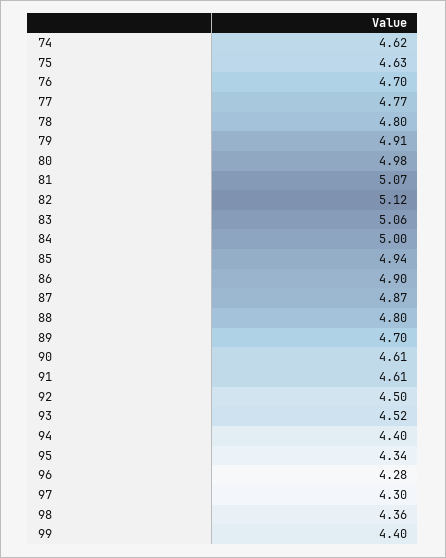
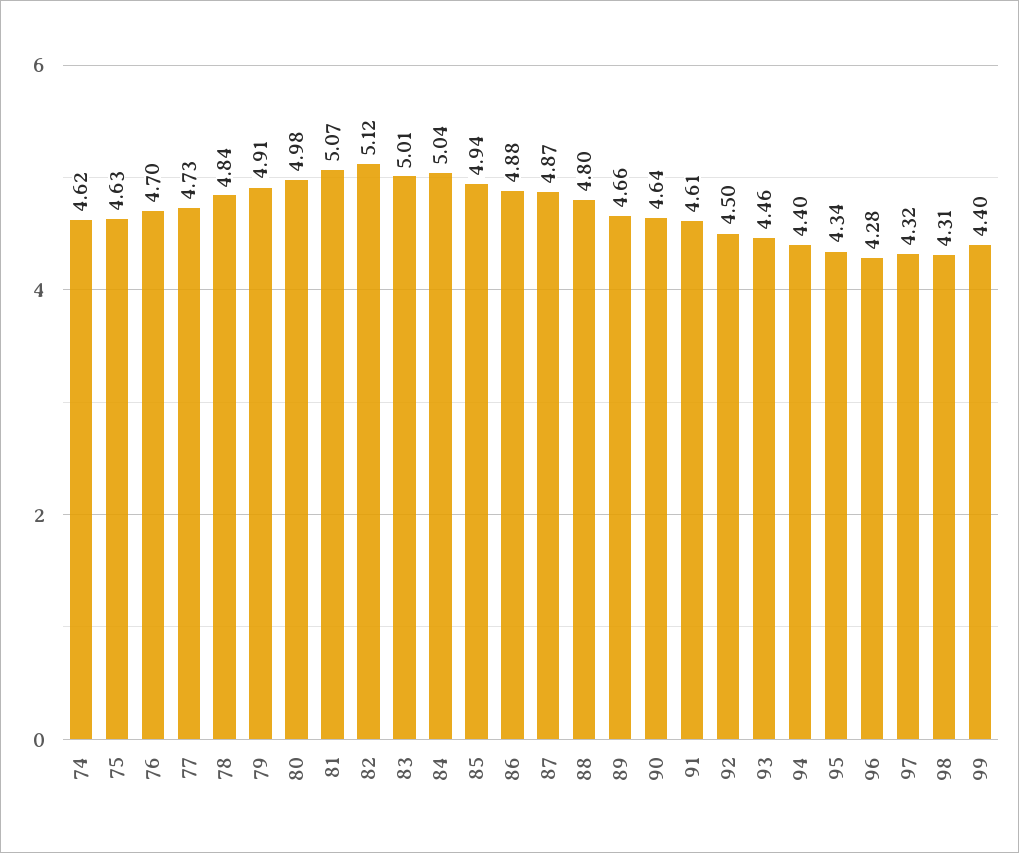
  {
    "74": 4.62,
    "75": 4.63,
    "76": 4.7,
-   "77": 4.77,
+   "77": 4.73,
-   "78": 4.8,
+   "78": 4.84,
    "79": 4.91,
    "80": 4.98,
    "81": 5.07,
    "82": 5.12,
-   "83": 5.06,
+   "83": 5.01,
-   "84": 5,
+   "84": 5.04,
    "85": 4.94,
-   "86": 4.9,
+   "86": 4.88,
    "87": 4.87,
    "88": 4.8,
-   "89": 4.7,
+   "89": 4.66,
-   "90": 4.61,
+   "90": 4.64,
    "91": 4.61,
    "92": 4.5,
-   "93": 4.52,
+   "93": 4.46,
    "94": 4.4,
    "95": 4.34,
    "96": 4.28,
-   "97": 4.3,
+   "97": 4.32,
-   "98": 4.36,
+   "98": 4.31,
    "99": 4.4
  }

